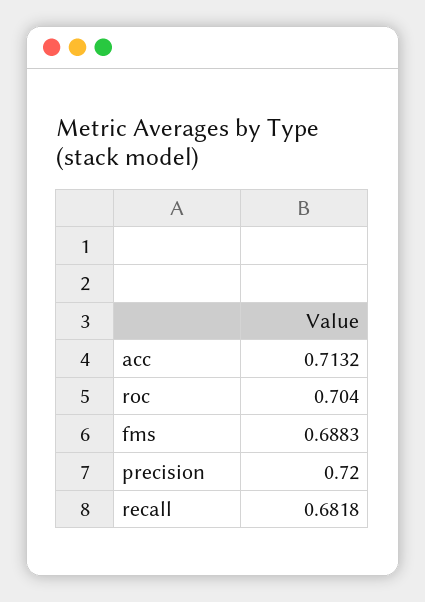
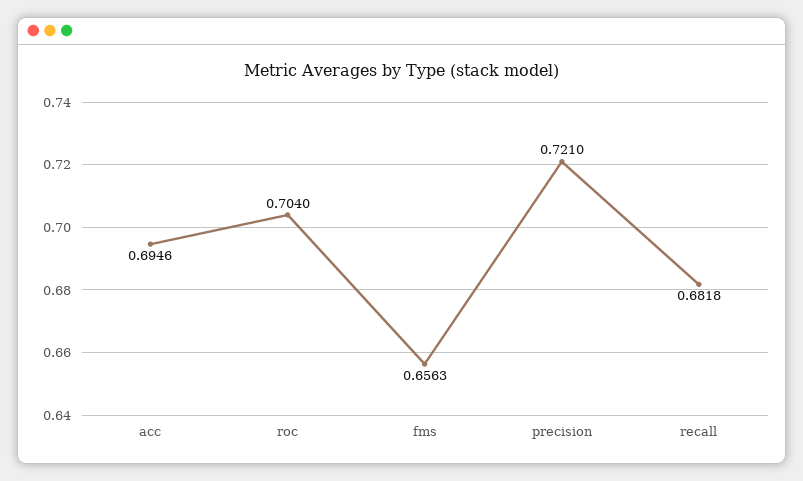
  {
-   "acc": 0.7132,
+   "acc": 0.6946,
    "roc": 0.704,
-   "fms": 0.6883,
+   "fms": 0.6563,
-   "precision": 0.72,
+   "precision": 0.721,
    "recall": 0.6818
  }

